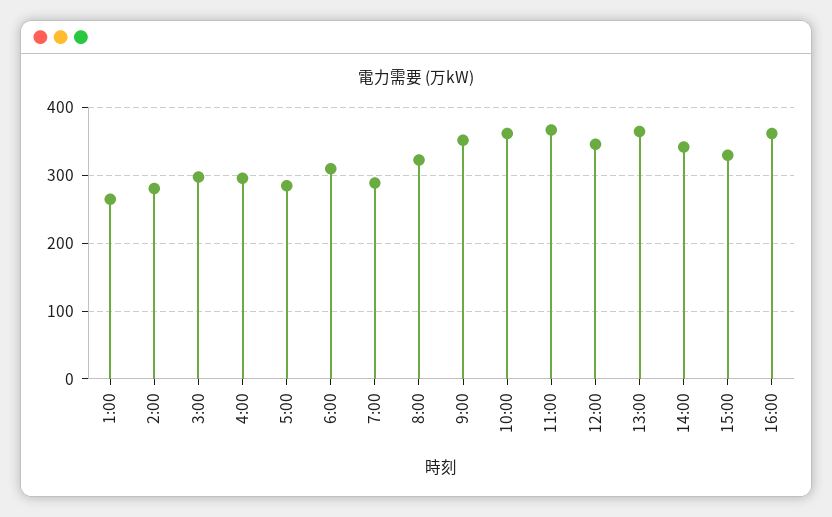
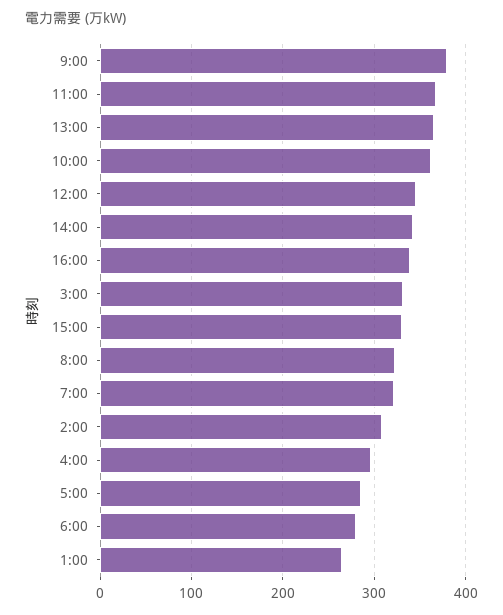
  {
    "1:00": 270,
-   "2:00": 280,
+   "2:00": 310,
-   "3:00": 300,
+   "3:00": 330,
    "4:00": 300,
    "5:00": 290,
-   "6:00": 310,
+   "6:00": 280,
-   "7:00": 290,
+   "7:00": 320,
    "8:00": 320,
-   "9:00": 350,
+   "9:00": 380,
    "10:00": 360,
    "11:00": 370,
    "12:00": 350,
    "13:00": 370,
    "14:00": 340,
    "15:00": 330,
-   "16:00": 360
+   "16:00": 340
  }

